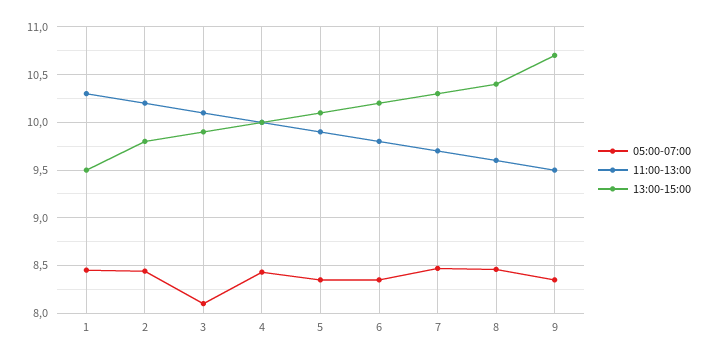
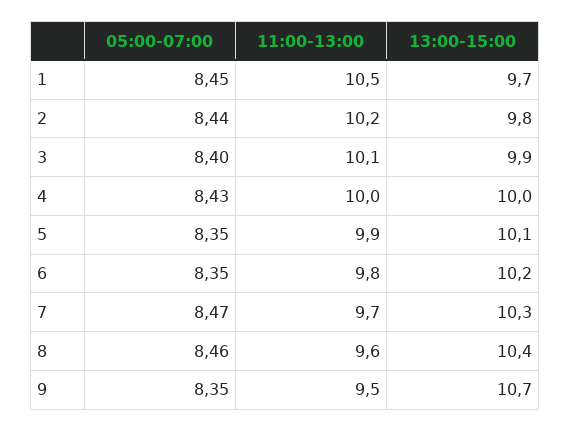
  {
    "05:00-07:00": {
      "1": 8.45,
      "2": 8.44,
-     "3": 8.1,
+     "3": 8.4,
      "4": 8.43,
      "5": 8.35,
      "6": 8.35,
      "7": 8.47,
      "8": 8.46,
      "9": 8.35
    },
    "11:00-13:00": {
-     "1": 10.3,
+     "1": 10.5,
      "2": 10.2,
      "3": 10.1,
      "4": 10,
      "5": 9.9,
      "6": 9.8,
      "7": 9.7,
      "8": 9.6,
      "9": 9.5
    },
    "13:00-15:00": {
-     "1": 9.5,
+     "1": 9.7,
      "2": 9.8,
      "3": 9.9,
      "4": 10,
      "5": 10.1,
      "6": 10.2,
      "7": 10.3,
      "8": 10.4,
      "9": 10.7
    }
  }

